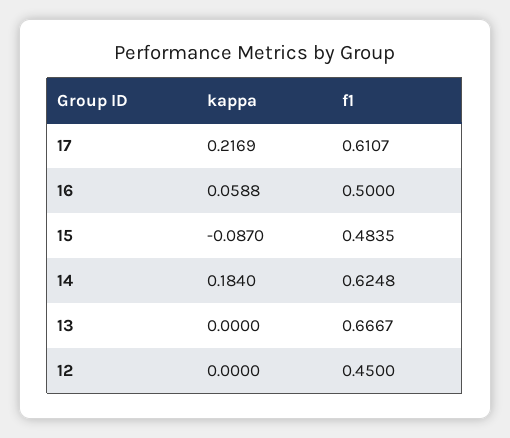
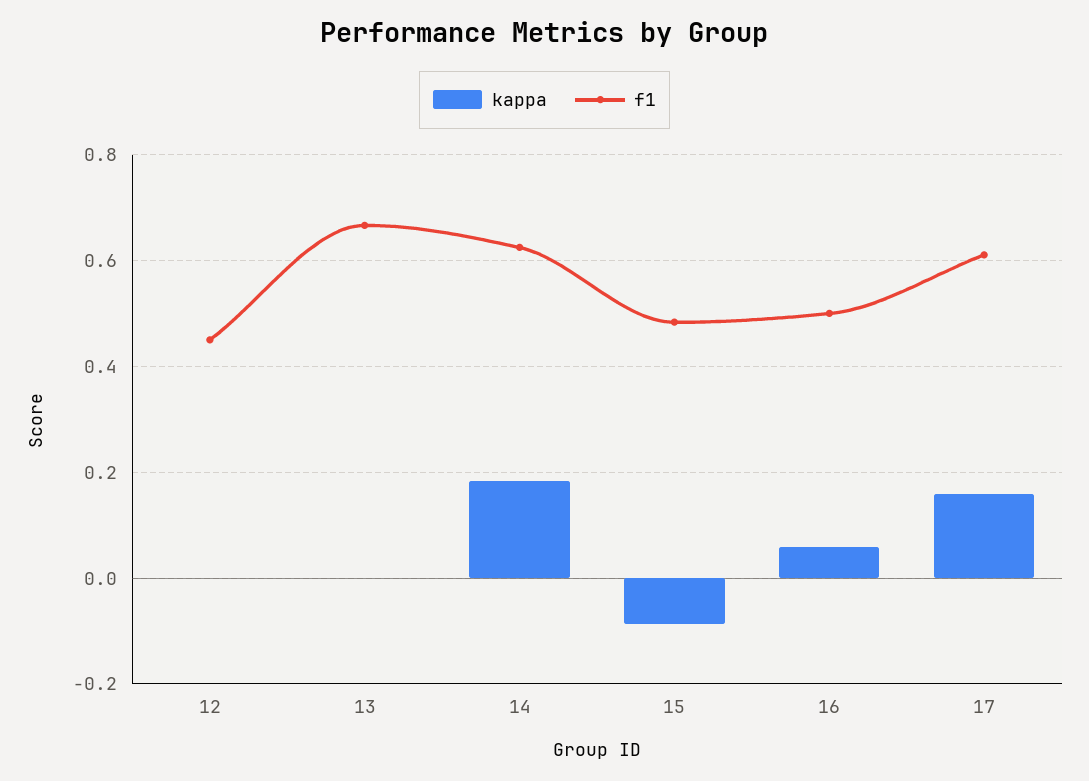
  {
    "kappa": {
-     "17": 0.2169,
+     "17": 0.16,
      "16": 0.0588,
      "15": -0.087,
      "14": 0.184,
      "13": 0,
      "12": 0
    },
    "f1": {
      "17": 0.6107,
      "16": 0.5,
      "15": 0.4835,
      "14": 0.6248,
      "13": 0.6667,
      "12": 0.45
    }
  }

